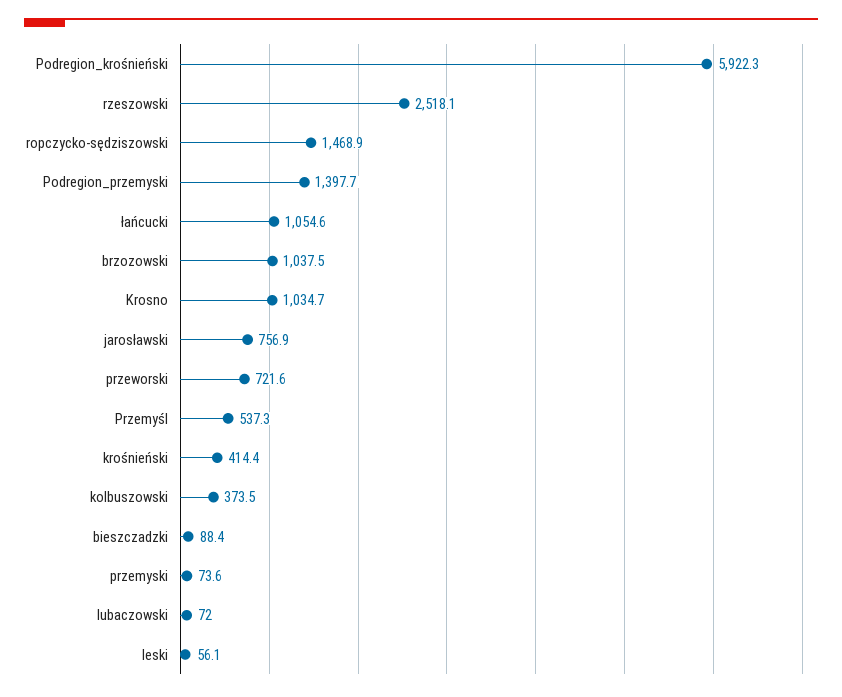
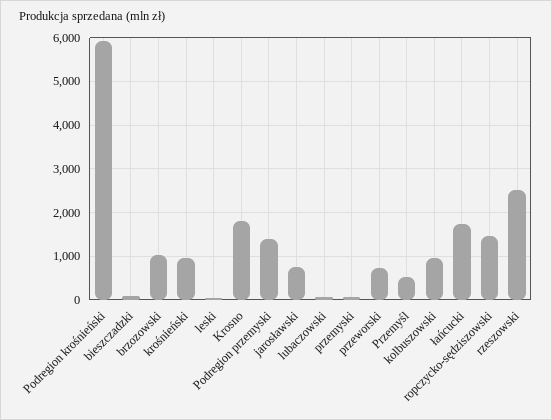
  {
    "Podregion_krośnieński": 5922.3,
    "rzeszowski": 2518.1,
    "ropczycko-sędziszowski": 1468.9,
    "Podregion_przemyski": 1397.7,
-   "łańcucki": 1054.6,
+   "łańcucki": 1800,
    "brzozowski": 1037.5,
-   "Krosno": 1034.7,
+   "Krosno": 1800,
    "jarosławski": 756.9,
    "przeworski": 721.6,
    "Przemyśl": 537.3,
-   "krośnieński": 414.4,
+   "krośnieński": 1000,
-   "kolbuszowski": 373.5,
+   "kolbuszowski": 1000,
    "bieszczadzki": 88.4,
    "przemyski": 73.6,
    "lubaczowski": 72,
    "leski": 56.1
  }

